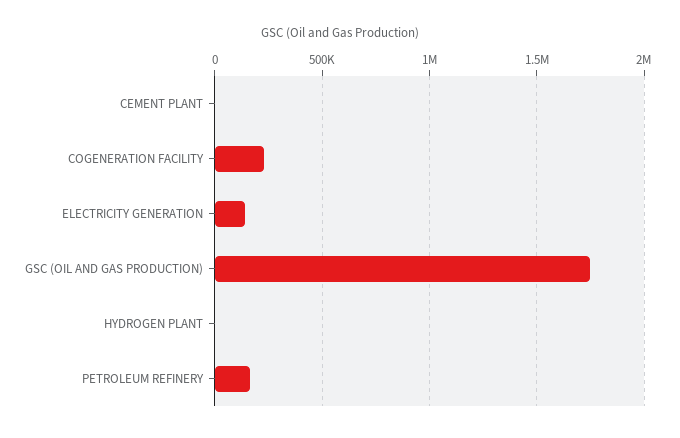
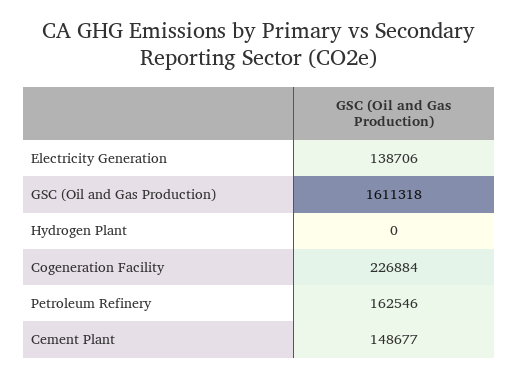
  {
-   "CEMENT PLANT": 0,
+   "CEMENT PLANT": 148677,
    "COGENERATION FACILITY": 226884,
    "ELECTRICITY GENERATION": 138706,
-   "GSC (OIL AND GAS PRODUCTION)": 1750000,
+   "GSC (OIL AND GAS PRODUCTION)": 1611318,
    "HYDROGEN PLANT": 0,
    "PETROLEUM REFINERY": 162546
  }

